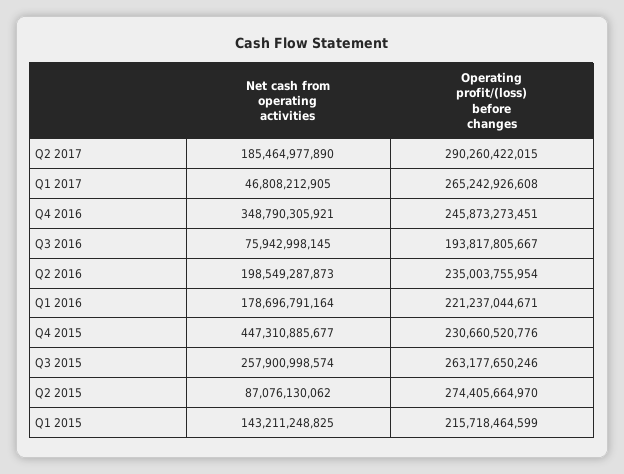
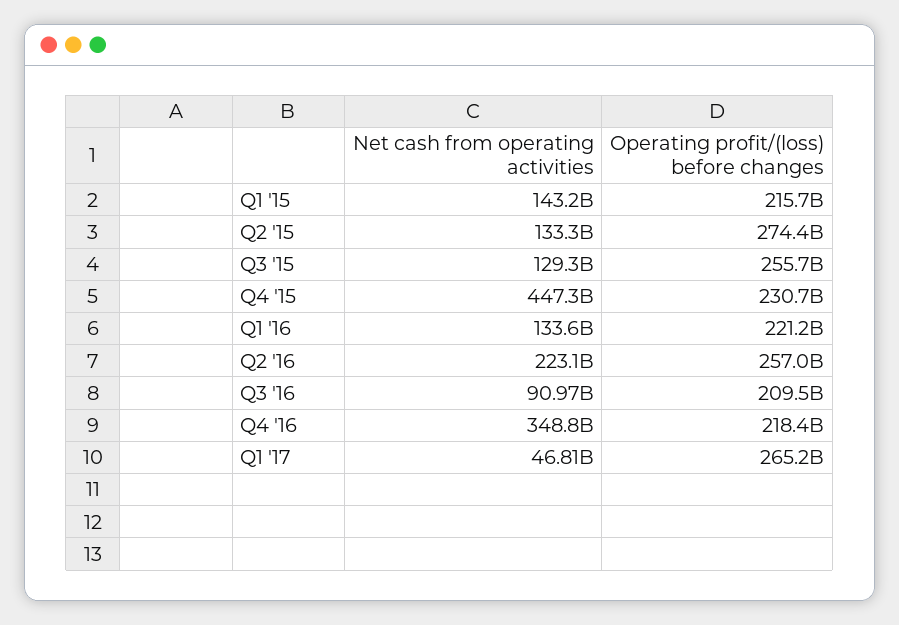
  {
    "Net cash from operating activities": {
-     "Q2 2017": 185464977890,
      "Q1 2017": 46808212905,
      "Q4 2016": 348790305921,
-     "Q3 2016": 75942998145,
+     "Q3 2016": 90970000000,
-     "Q2 2016": 198549287873,
+     "Q2 2016": 223100000000,
-     "Q1 2016": 178696791164,
+     "Q1 2016": 133600000000,
      "Q4 2015": 447310885677,
-     "Q3 2015": 257900998574,
+     "Q3 2015": 129300000000,
-     "Q2 2015": 87076130062,
+     "Q2 2015": 133300000000,
      "Q1 2015": 143211248825
    },
    "Operating profit/(loss) before changes": {
-     "Q2 2017": 290260422015,
      "Q1 2017": 265242926608,
-     "Q4 2016": 245873273451,
+     "Q4 2016": 218400000000,
-     "Q3 2016": 193817805667,
+     "Q3 2016": 209500000000,
-     "Q2 2016": 235003755954,
+     "Q2 2016": 257000000000,
      "Q1 2016": 221237044671,
      "Q4 2015": 230660520776,
-     "Q3 2015": 263177650246,
+     "Q3 2015": 255700000000,
      "Q2 2015": 274405664970,
      "Q1 2015": 215718464599
    }
  }

